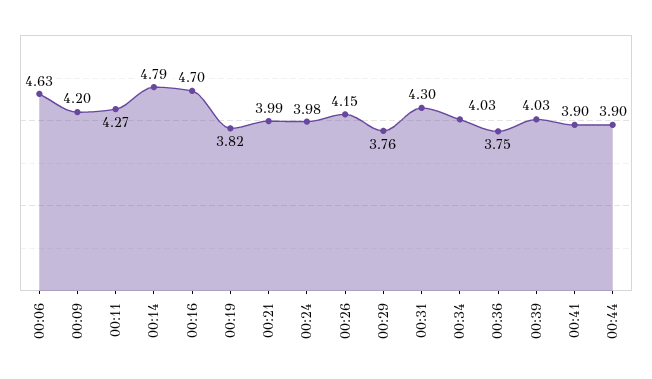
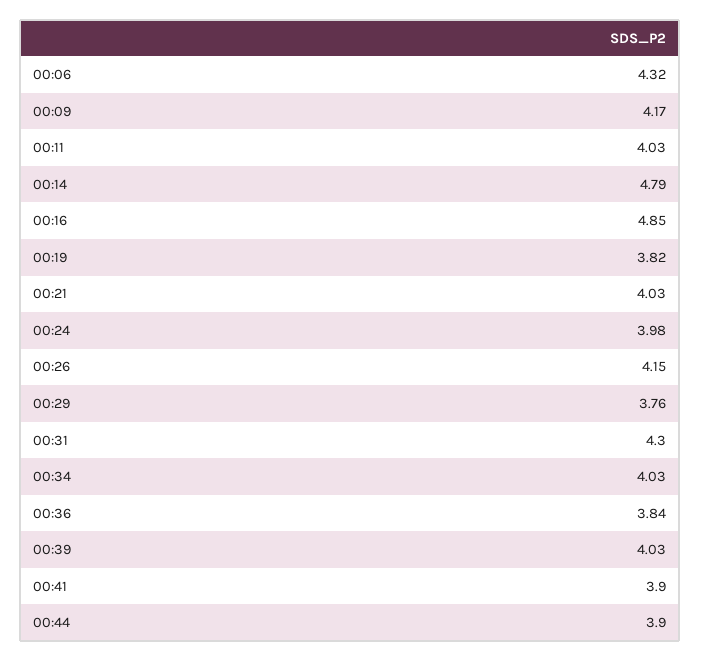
  {
-   "00:06": 4.63,
+   "00:06": 4.32,
-   "00:09": 4.2,
+   "00:09": 4.17,
-   "00:11": 4.27,
+   "00:11": 4.03,
    "00:14": 4.79,
-   "00:16": 4.7,
+   "00:16": 4.85,
    "00:19": 3.82,
-   "00:21": 3.99,
+   "00:21": 4.03,
    "00:24": 3.98,
    "00:26": 4.15,
    "00:29": 3.76,
    "00:31": 4.3,
    "00:34": 4.03,
-   "00:36": 3.75,
+   "00:36": 3.84,
    "00:39": 4.03,
    "00:41": 3.9,
    "00:44": 3.9
  }

